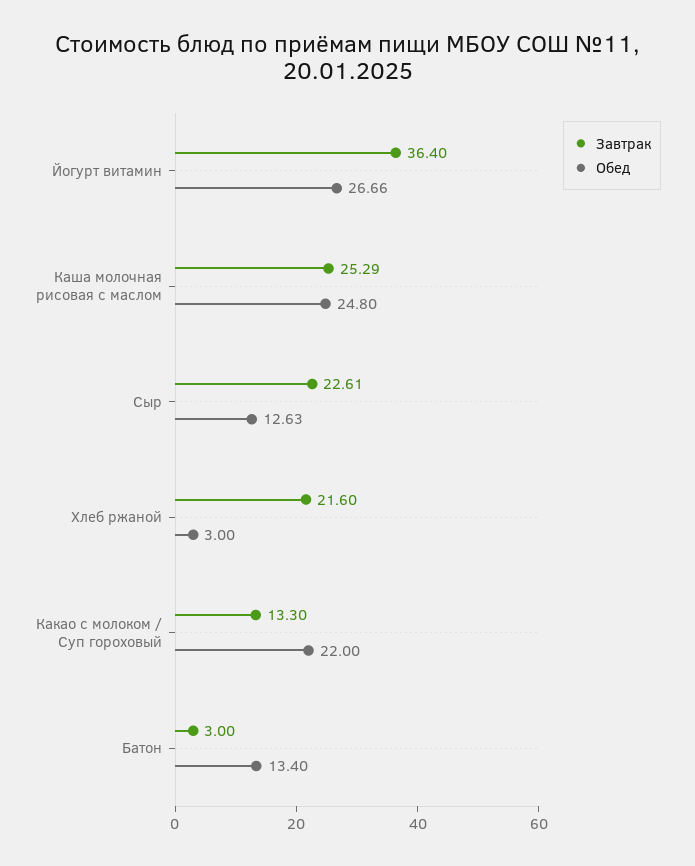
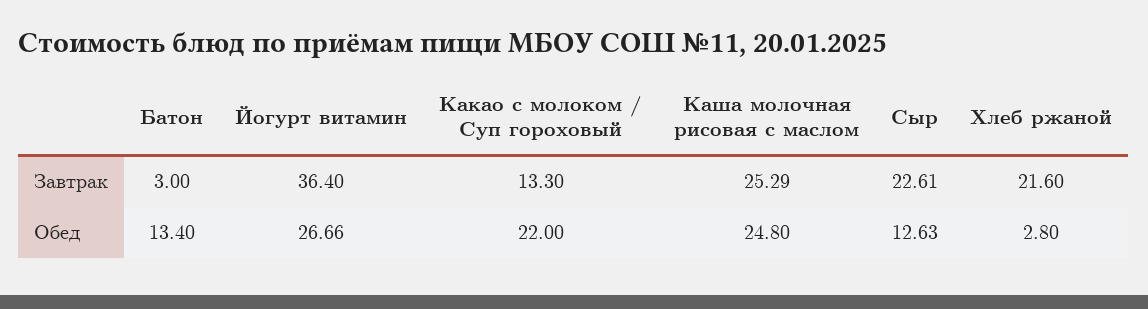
  {
    "Завтрак": {
      "Йогурт витамин": 36.4,
      "Каша молочная рисовая с маслом": 25.29,
      "Сыр": 22.61,
      "Хлеб ржаной": 21.6,
      "Какао с молоком / Суп гороховый": 13.3,
      "Батон": 3
    },
    "Обед": {
      "Йогурт витамин": 26.66,
      "Каша молочная рисовая с маслом": 24.8,
      "Сыр": 12.63,
-     "Хлеб ржаной": 3,
+     "Хлеб ржаной": 2.8,
      "Какао с молоком / Суп гороховый": 22,
      "Батон": 13.4
    }
  }

